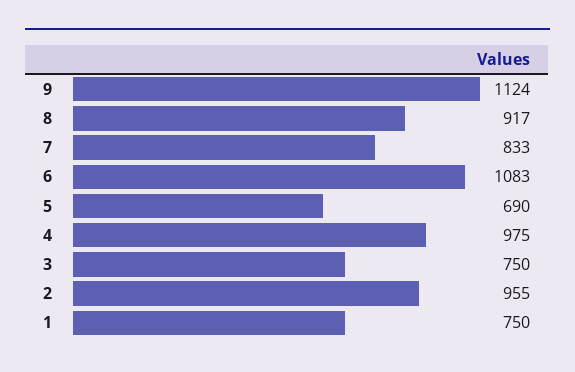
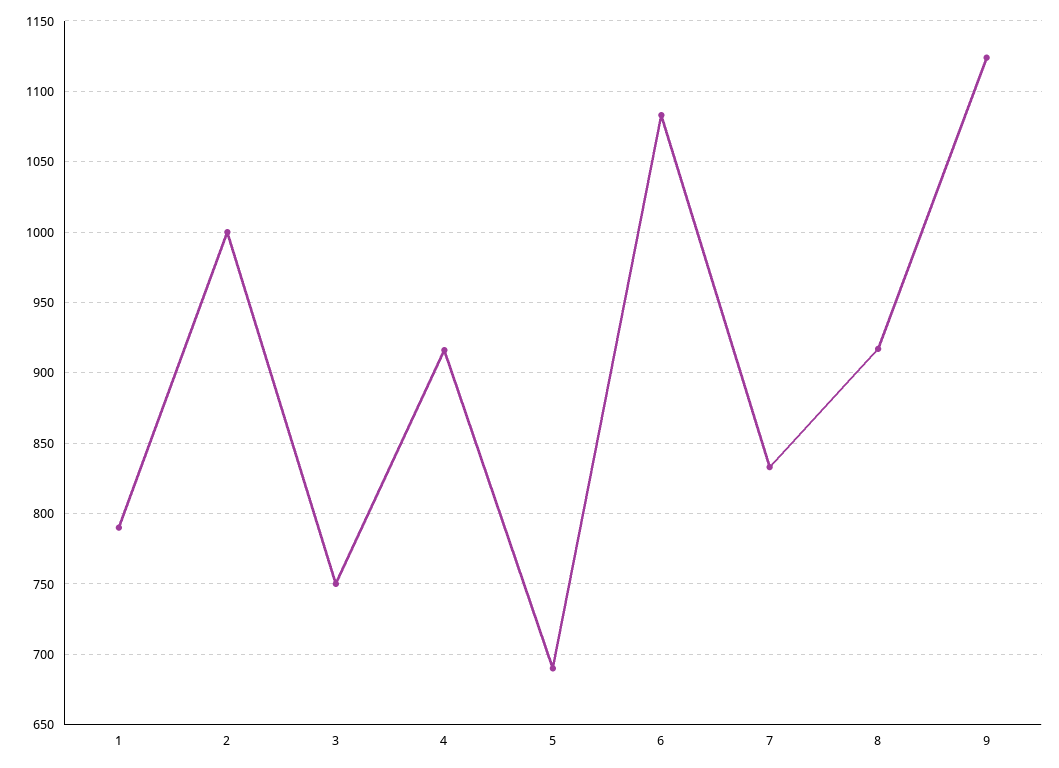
  {
    "9": 1124,
    "8": 917,
    "7": 833,
    "6": 1083,
    "5": 690,
-   "4": 975,
+   "4": 915,
    "3": 750,
-   "2": 955,
+   "2": 1000,
-   "1": 750
+   "1": 790
  }

